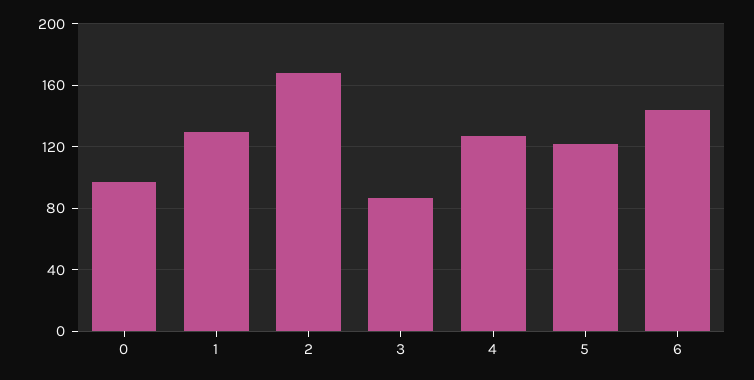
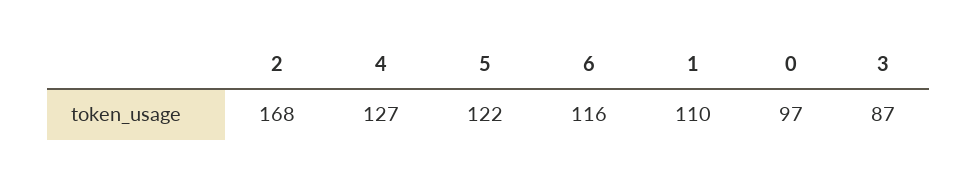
  {
    "0": 97,
-   "1": 130,
+   "1": 110,
    "2": 168,
    "3": 87,
    "4": 127,
    "5": 122,
-   "6": 145
+   "6": 116
  }

